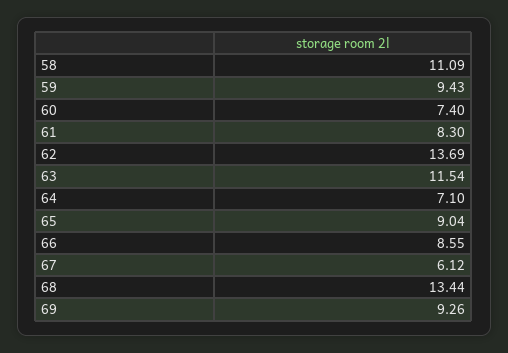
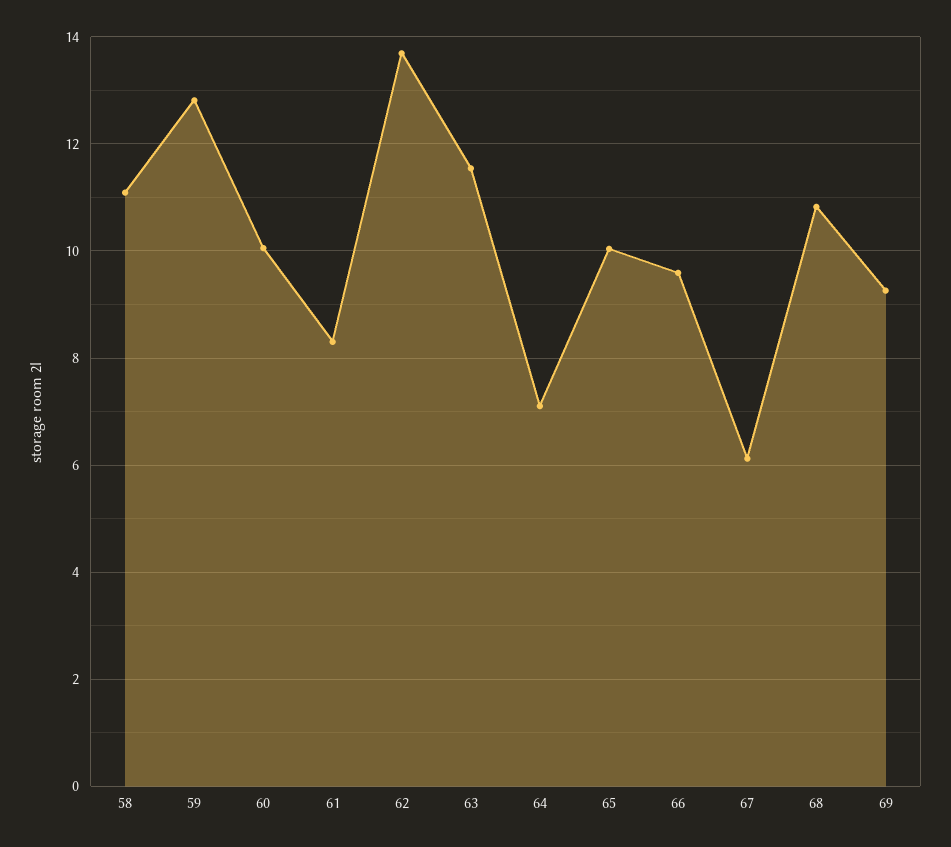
  {
    "58": 11.09,
-   "59": 9.43,
+   "59": 12.8,
-   "60": 7.4,
+   "60": 10,
    "61": 8.3,
    "62": 13.69,
    "63": 11.54,
    "64": 7.1,
-   "65": 9.04,
+   "65": 10,
-   "66": 8.55,
+   "66": 9.6,
    "67": 6.12,
-   "68": 13.44,
+   "68": 10.8,
    "69": 9.26
  }

